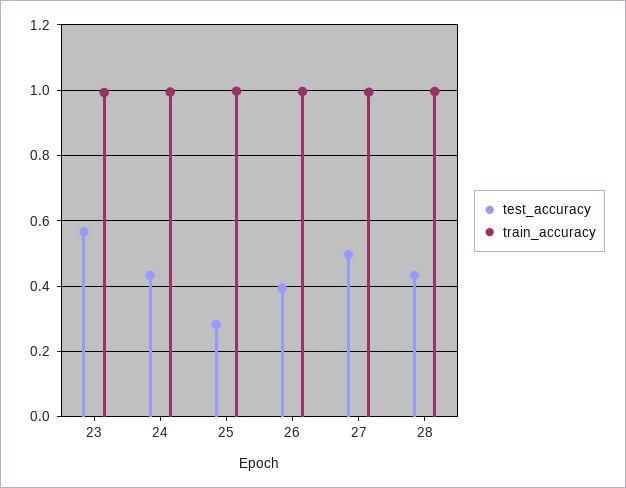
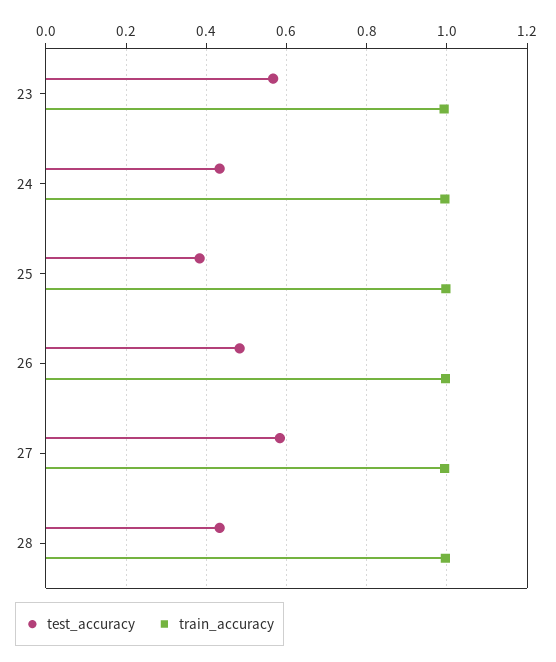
  {
    "test_accuracy": {
      "23": 0.56,
      "24": 0.44,
-     "25": 0.28,
+     "25": 0.38,
-     "26": 0.4,
+     "26": 0.48,
-     "27": 0.5,
+     "27": 0.58,
      "28": 0.44
    },
    "train_accuracy": {
      "23": 1,
      "24": 1,
      "25": 1,
      "26": 1,
      "27": 1,
      "28": 1
    }
  }

